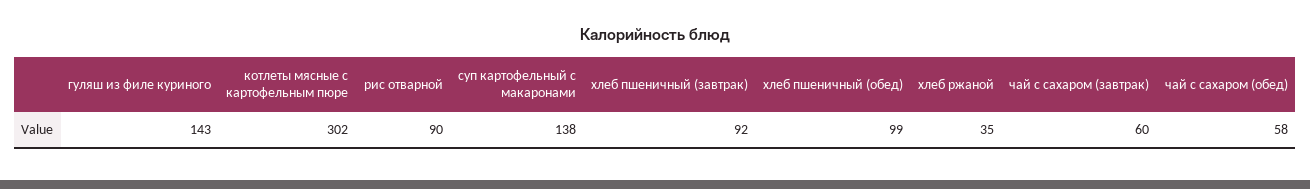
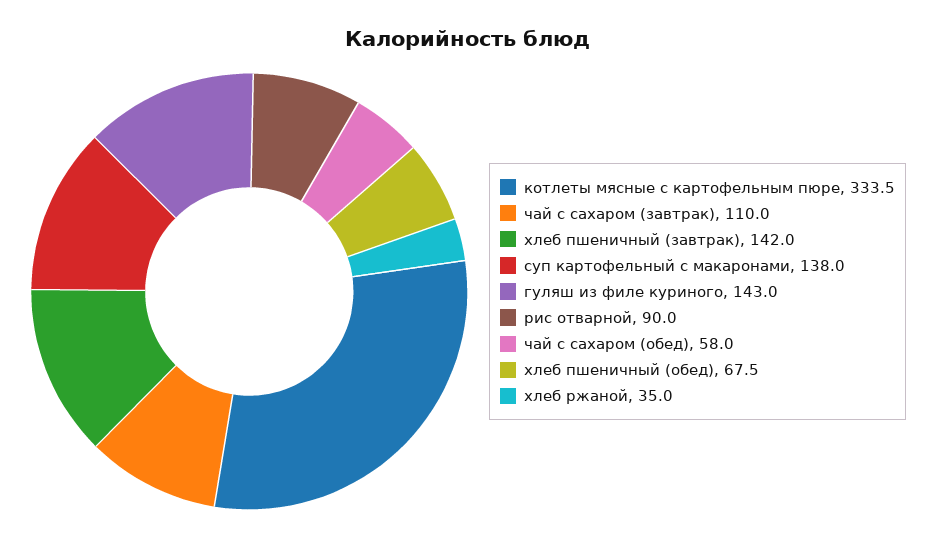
  {
    "гуляш из филе куриного": 143,
-   "котлеты мясные с картофельным пюре": 302,
+   "котлеты мясные с картофельным пюре": 333.5,
    "рис отварной": 90,
    "суп картофельный с макаронами": 138,
-   "хлеб пшеничный (завтрак)": 92,
+   "хлеб пшеничный (завтрак)": 142,
-   "хлеб пшеничный (обед)": 99,
+   "хлеб пшеничный (обед)": 67.5,
    "хлеб ржаной": 35,
-   "чай с сахаром (завтрак)": 60,
+   "чай с сахаром (завтрак)": 110,
    "чай с сахаром (обед)": 58
  }

